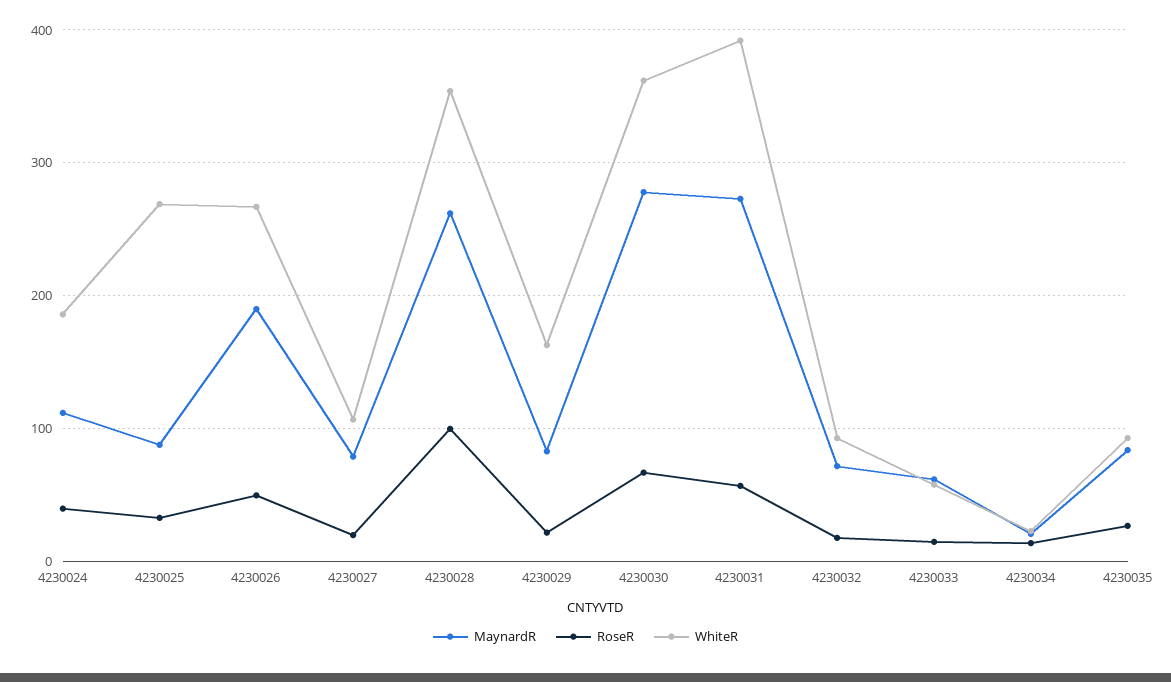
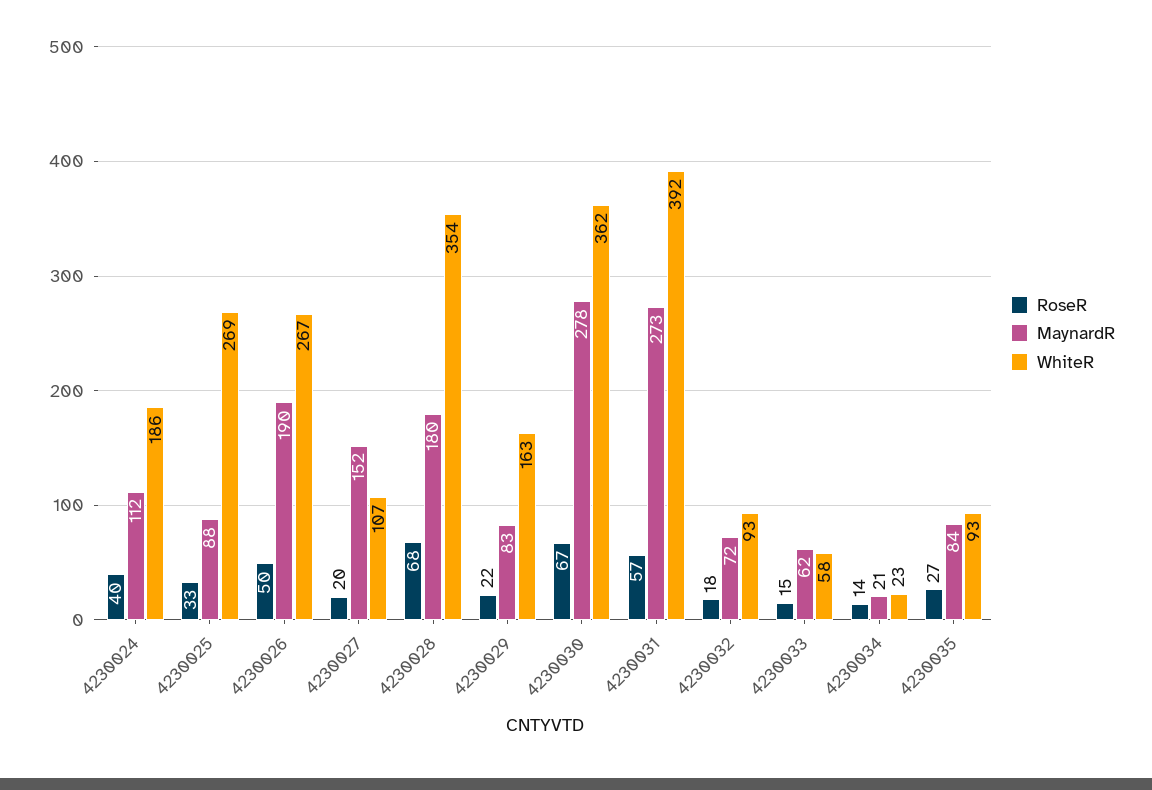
  {
    "MaynardR": {
      "4230024": 112,
      "4230025": 88,
      "4230026": 190,
-     "4230027": 80,
+     "4230027": 152,
-     "4230028": 260,
+     "4230028": 180,
      "4230029": 83,
      "4230030": 278,
      "4230031": 273,
      "4230032": 72,
      "4230033": 62,
      "4230034": 21,
      "4230035": 84
    },
    "RoseR": {
      "4230024": 40,
      "4230025": 33,
      "4230026": 50,
      "4230027": 20,
-     "4230028": 100,
+     "4230028": 68,
      "4230029": 22,
      "4230030": 67,
      "4230031": 57,
      "4230032": 18,
      "4230033": 15,
      "4230034": 14,
      "4230035": 27
    },
    "WhiteR": {
      "4230024": 186,
      "4230025": 269,
      "4230026": 267,
      "4230027": 107,
      "4230028": 354,
      "4230029": 163,
      "4230030": 362,
      "4230031": 392,
      "4230032": 93,
      "4230033": 58,
      "4230034": 23,
      "4230035": 93
    }
  }

